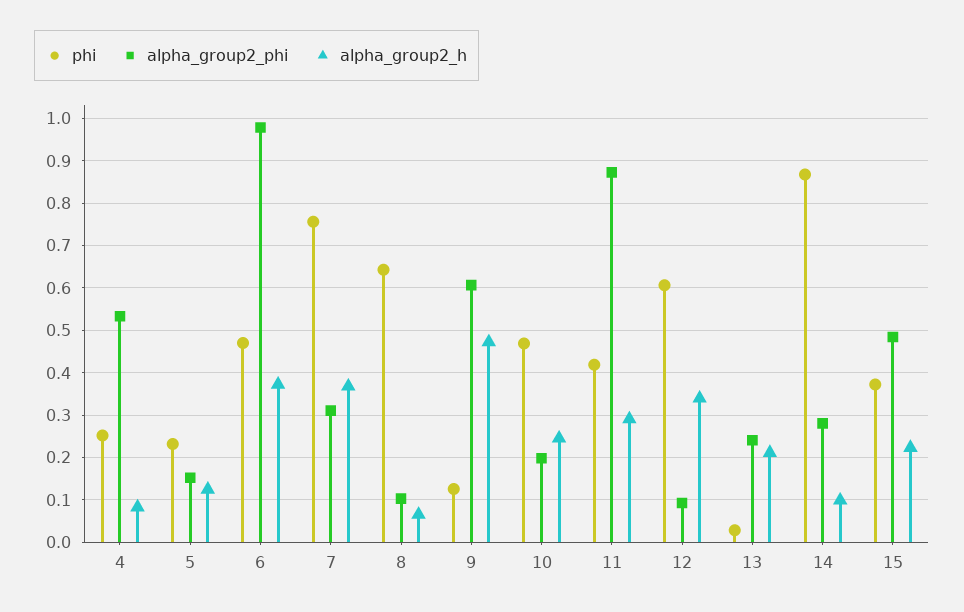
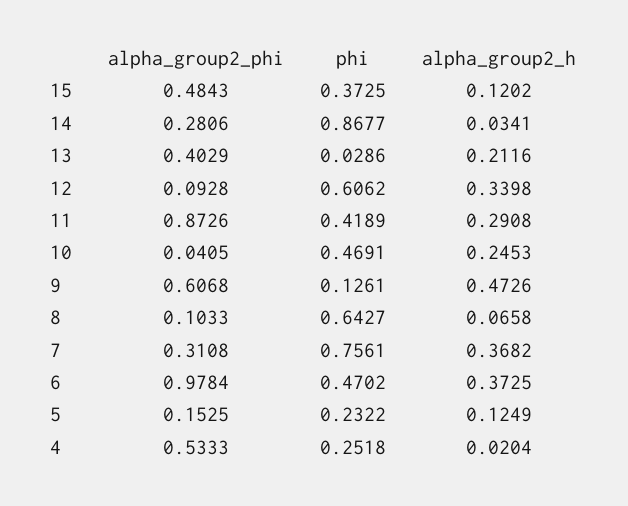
  {
    "phi": {
      "4": 0.2518,
      "5": 0.2322,
      "6": 0.4702,
      "7": 0.7561,
      "8": 0.6427,
      "9": 0.1261,
      "10": 0.4691,
      "11": 0.4189,
      "12": 0.6062,
      "13": 0.0286,
      "14": 0.8677,
      "15": 0.3725
    },
    "alpha_group2_phi": {
      "4": 0.5333,
      "5": 0.1525,
      "6": 0.9784,
      "7": 0.3108,
      "8": 0.1033,
      "9": 0.6068,
-     "10": 0.2,
+     "10": 0.0405,
      "11": 0.8726,
      "12": 0.0928,
-     "13": 0.24,
+     "13": 0.4029,
      "14": 0.2806,
      "15": 0.4843
    },
    "alpha_group2_h": {
-     "4": 0.08,
+     "4": 0.0204,
      "5": 0.1249,
      "6": 0.3725,
      "7": 0.3682,
      "8": 0.0658,
      "9": 0.4726,
      "10": 0.2453,
      "11": 0.2908,
      "12": 0.3398,
      "13": 0.2116,
-     "14": 0.1,
+     "14": 0.0341,
-     "15": 0.22
+     "15": 0.1202
    }
  }

